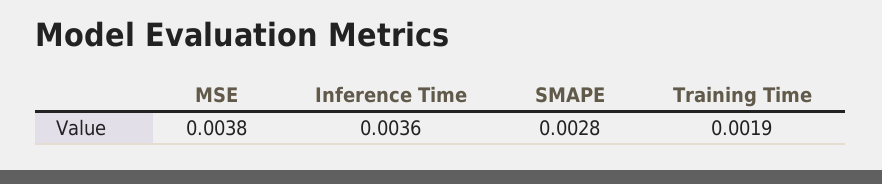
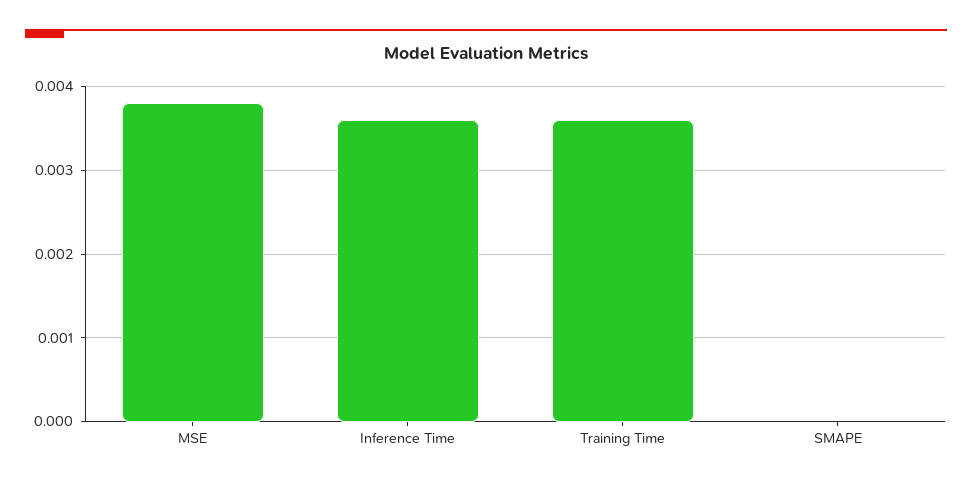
  {
    "MSE": 0.0038,
    "Inference Time": 0.0036,
-   "SMAPE": 0.0028,
+   "SMAPE": 0,
-   "Training Time": 0.0019
+   "Training Time": 0.0036
  }

